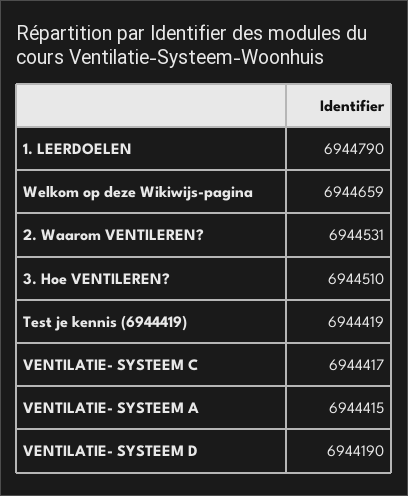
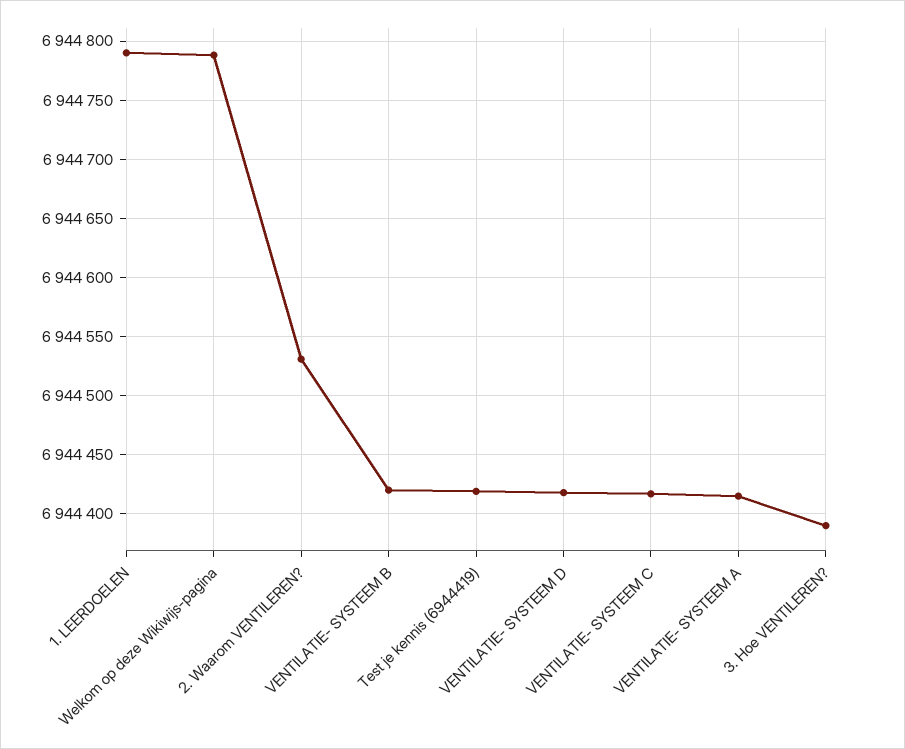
  {
    "1. LEERDOELEN": 6944790,
-   "Welkom op deze Wikiwijs-pagina": 6944659,
+   "Welkom op deze Wikiwijs-pagina": 6944790,
    "2. Waarom VENTILEREN?": 6944531,
-   "3. Hoe VENTILEREN?": 6944510,
+   "3. Hoe VENTILEREN?": 6944390,
    "Test je kennis (6944419)": 6944419,
    "VENTILATIE- SYSTEEM C": 6944417,
    "VENTILATIE- SYSTEEM A": 6944415,
-   "VENTILATIE- SYSTEEM D": 6944190
+   "VENTILATIE- SYSTEEM D": 6944420,
+   "VENTILATIE- SYSTEEM B": 6944420
  }

